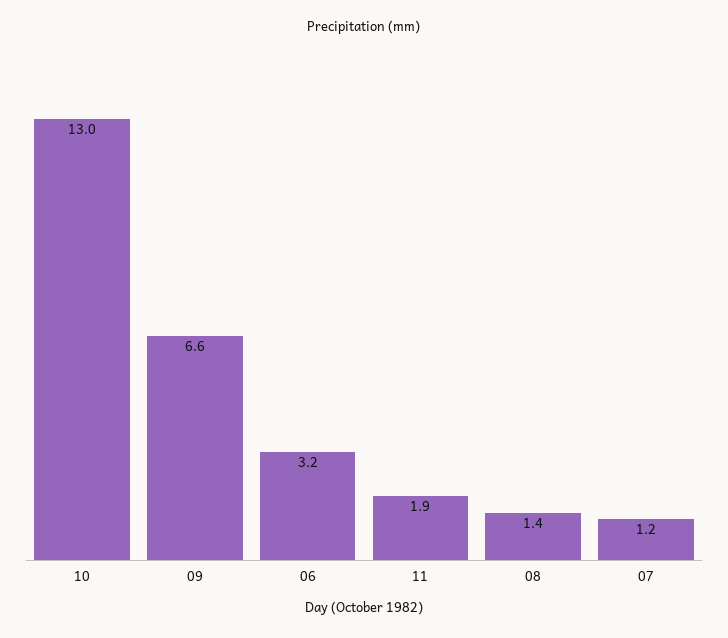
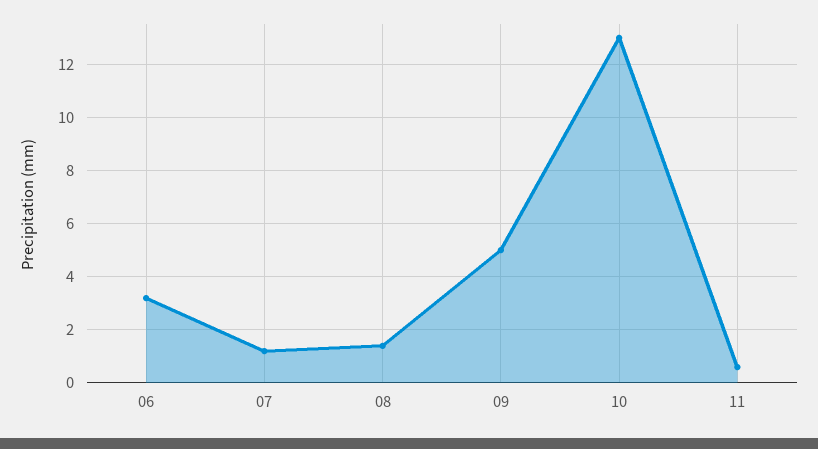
  {
    "10": 13,
-   "09": 6.6,
+   "09": 5,
    "06": 3.2,
-   "11": 1.9,
+   "11": 0.5,
    "08": 1.4,
    "07": 1.2
  }

